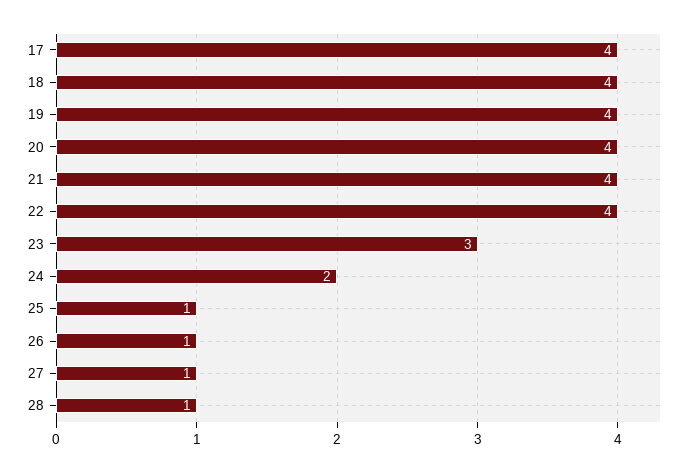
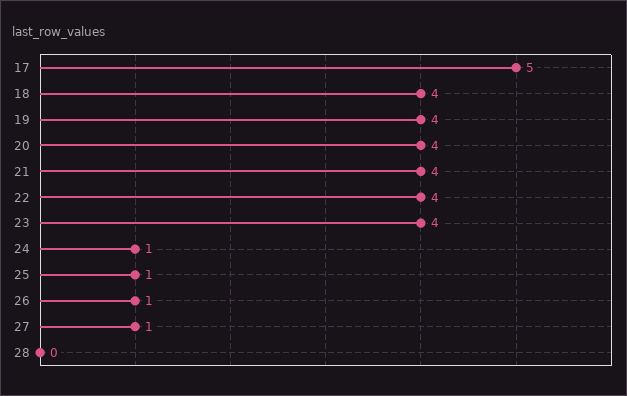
  {
-   "17": 4,
+   "17": 5,
    "18": 4,
    "19": 4,
    "20": 4,
    "21": 4,
    "22": 4,
-   "23": 3,
+   "23": 4,
-   "24": 2,
+   "24": 1,
    "25": 1,
    "26": 1,
    "27": 1,
-   "28": 1
+   "28": 0
  }

